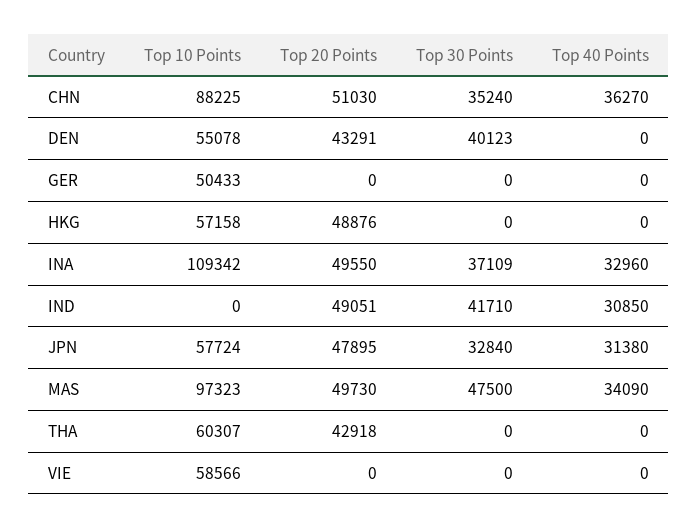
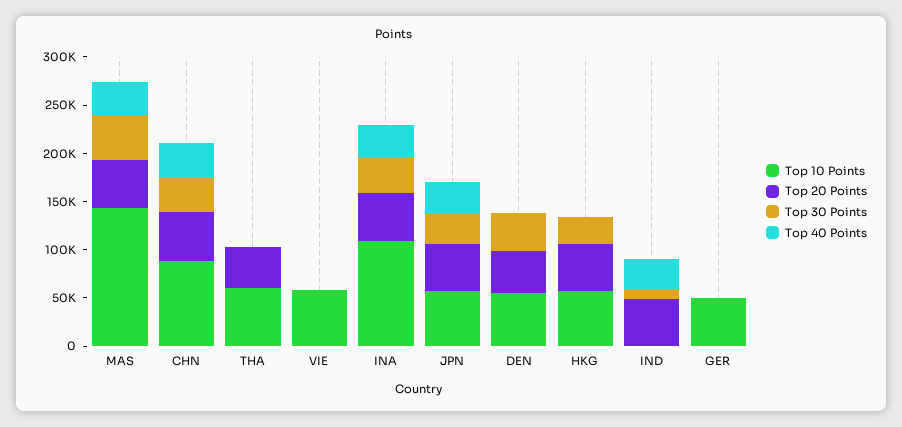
  {
    "Top 10 Points": {
      "CHN": 88225,
      "DEN": 55078,
      "GER": 50433,
      "HKG": 57158,
      "INA": 109342,
      "IND": 0,
      "JPN": 57724,
-     "MAS": 97323,
+     "MAS": 140000,
      "THA": 60307,
      "VIE": 58566
    },
    "Top 20 Points": {
      "CHN": 51030,
      "DEN": 43291,
      "GER": 0,
      "HKG": 48876,
      "INA": 49550,
      "IND": 49051,
      "JPN": 47895,
      "MAS": 49730,
      "THA": 42918,
      "VIE": 0
    },
    "Top 30 Points": {
      "CHN": 35240,
      "DEN": 40123,
      "GER": 0,
-     "HKG": 0,
+     "HKG": 30000,
      "INA": 37109,
-     "IND": 41710,
+     "IND": 10000,
      "JPN": 32840,
      "MAS": 47500,
      "THA": 0,
      "VIE": 0
    },
    "Top 40 Points": {
      "CHN": 36270,
      "DEN": 0,
      "GER": 0,
      "HKG": 0,
      "INA": 32960,
      "IND": 30850,
      "JPN": 31380,
      "MAS": 34090,
      "THA": 0,
      "VIE": 0
    }
  }

